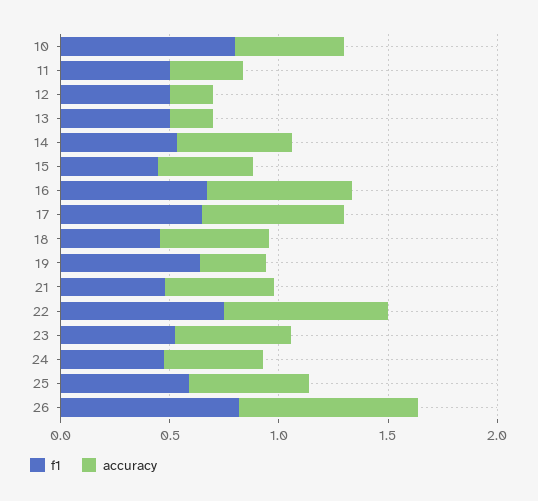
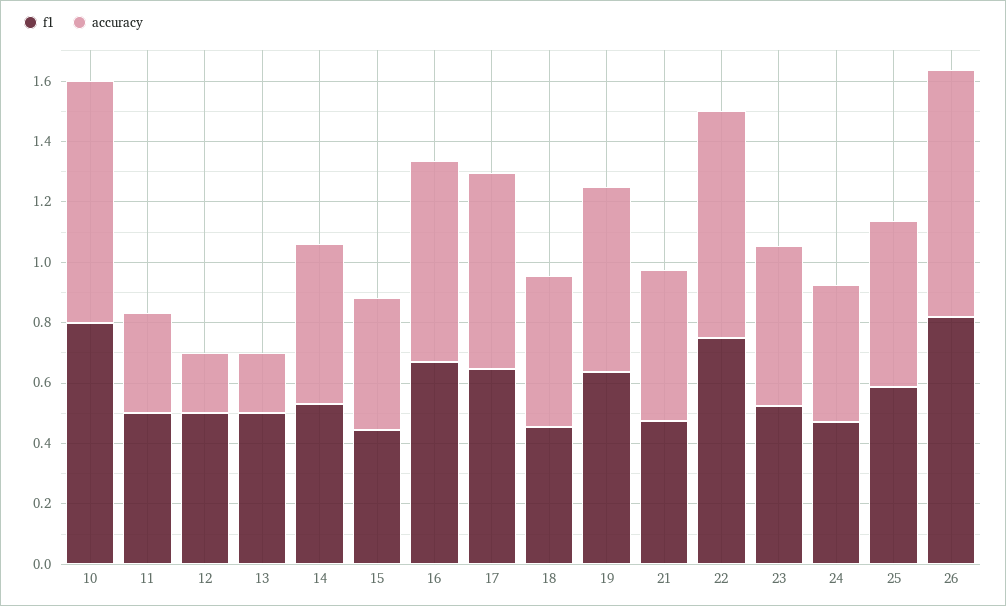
  {
    "f1": {
      "10": 0.8,
      "11": 0.5,
      "12": 0.5,
      "13": 0.5,
      "14": 0.55,
      "15": 0.45,
      "16": 0.65,
      "17": 0.65,
      "18": 0.45,
      "19": 0.65,
      "21": 0.5,
      "22": 0.75,
      "23": 0.5,
      "24": 0.45,
      "25": 0.6,
      "26": 0.8
    },
    "accuracy": {
-     "10": 0.5,
+     "10": 0.8,
      "11": 0.35,
      "12": 0.2,
      "13": 0.2,
      "14": 0.55,
      "15": 0.45,
      "16": 0.65,
      "17": 0.65,
      "18": 0.5,
-     "19": 0.3,
+     "19": 0.6,
      "21": 0.5,
      "22": 0.75,
      "23": 0.55,
      "24": 0.45,
      "25": 0.55,
      "26": 0.8
    }
  }

